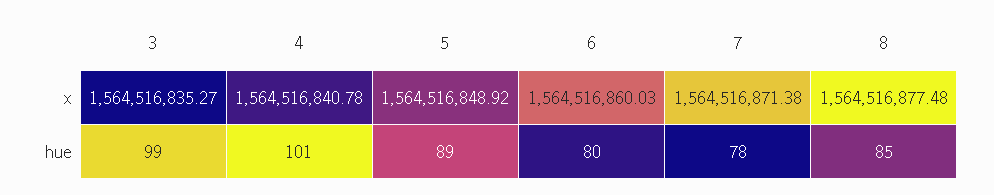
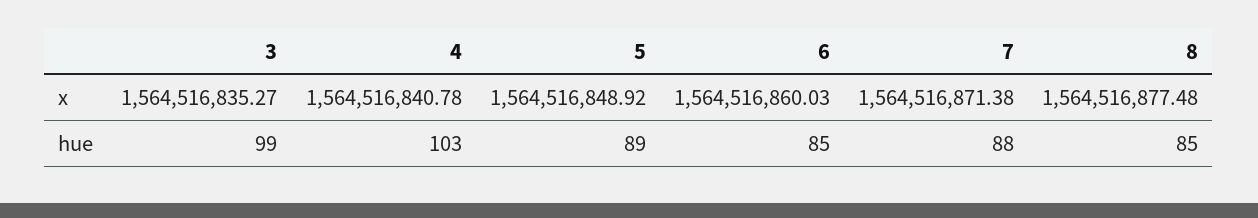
  {
    "3": {
      "x": 1564516835.27,
      "hue": 99
    },
    "4": {
      "x": 1564516840.78,
-     "hue": 101
+     "hue": 103
    },
    "5": {
      "x": 1564516848.92,
      "hue": 89
    },
    "6": {
      "x": 1564516860.03,
-     "hue": 80
+     "hue": 85
    },
    "7": {
      "x": 1564516871.38,
-     "hue": 78
+     "hue": 88
    },
    "8": {
      "x": 1564516877.48,
      "hue": 85
    }
  }

